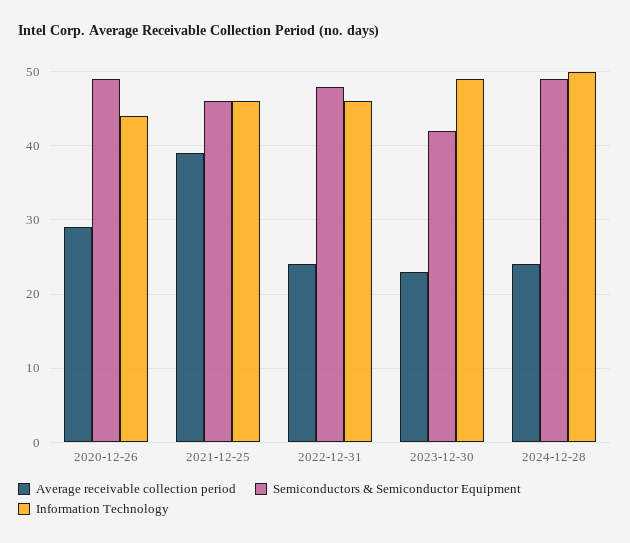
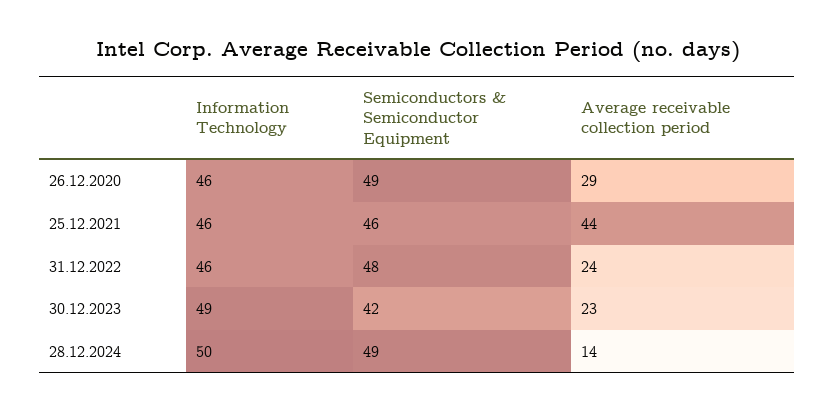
  {
    "Average receivable collection period": {
      "2020-12-26": 29,
-     "2021-12-25": 39,
+     "2021-12-25": 44,
      "2022-12-31": 24,
      "2023-12-30": 23,
-     "2024-12-28": 24
+     "2024-12-28": 14
    },
    "Semiconductors & Semiconductor Equipment": {
      "2020-12-26": 49,
      "2021-12-25": 46,
      "2022-12-31": 48,
      "2023-12-30": 42,
      "2024-12-28": 49
    },
    "Information Technology": {
-     "2020-12-26": 44,
+     "2020-12-26": 46,
      "2021-12-25": 46,
      "2022-12-31": 46,
      "2023-12-30": 49,
      "2024-12-28": 50
    }
  }

